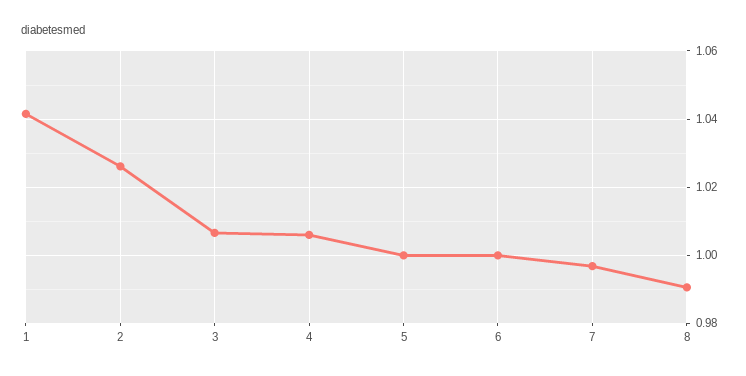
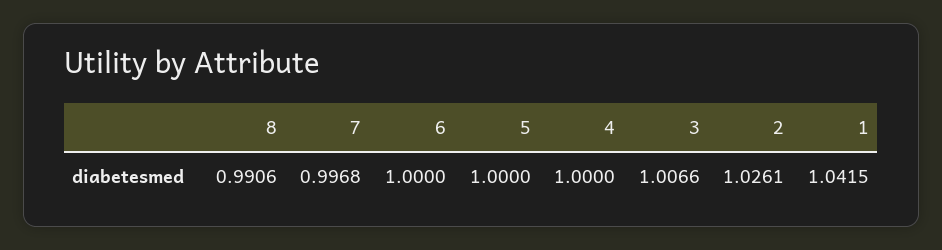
  {
    "1": 1.0415,
    "2": 1.0261,
    "3": 1.0066,
-   "4": 1.006,
+   "4": 1,
    "5": 1,
    "6": 1,
    "7": 0.9968,
    "8": 0.9906
  }

